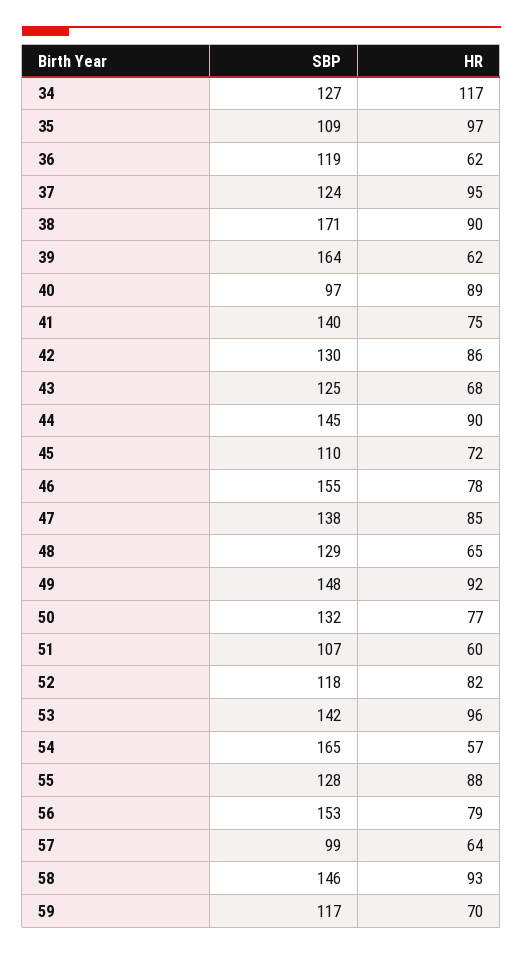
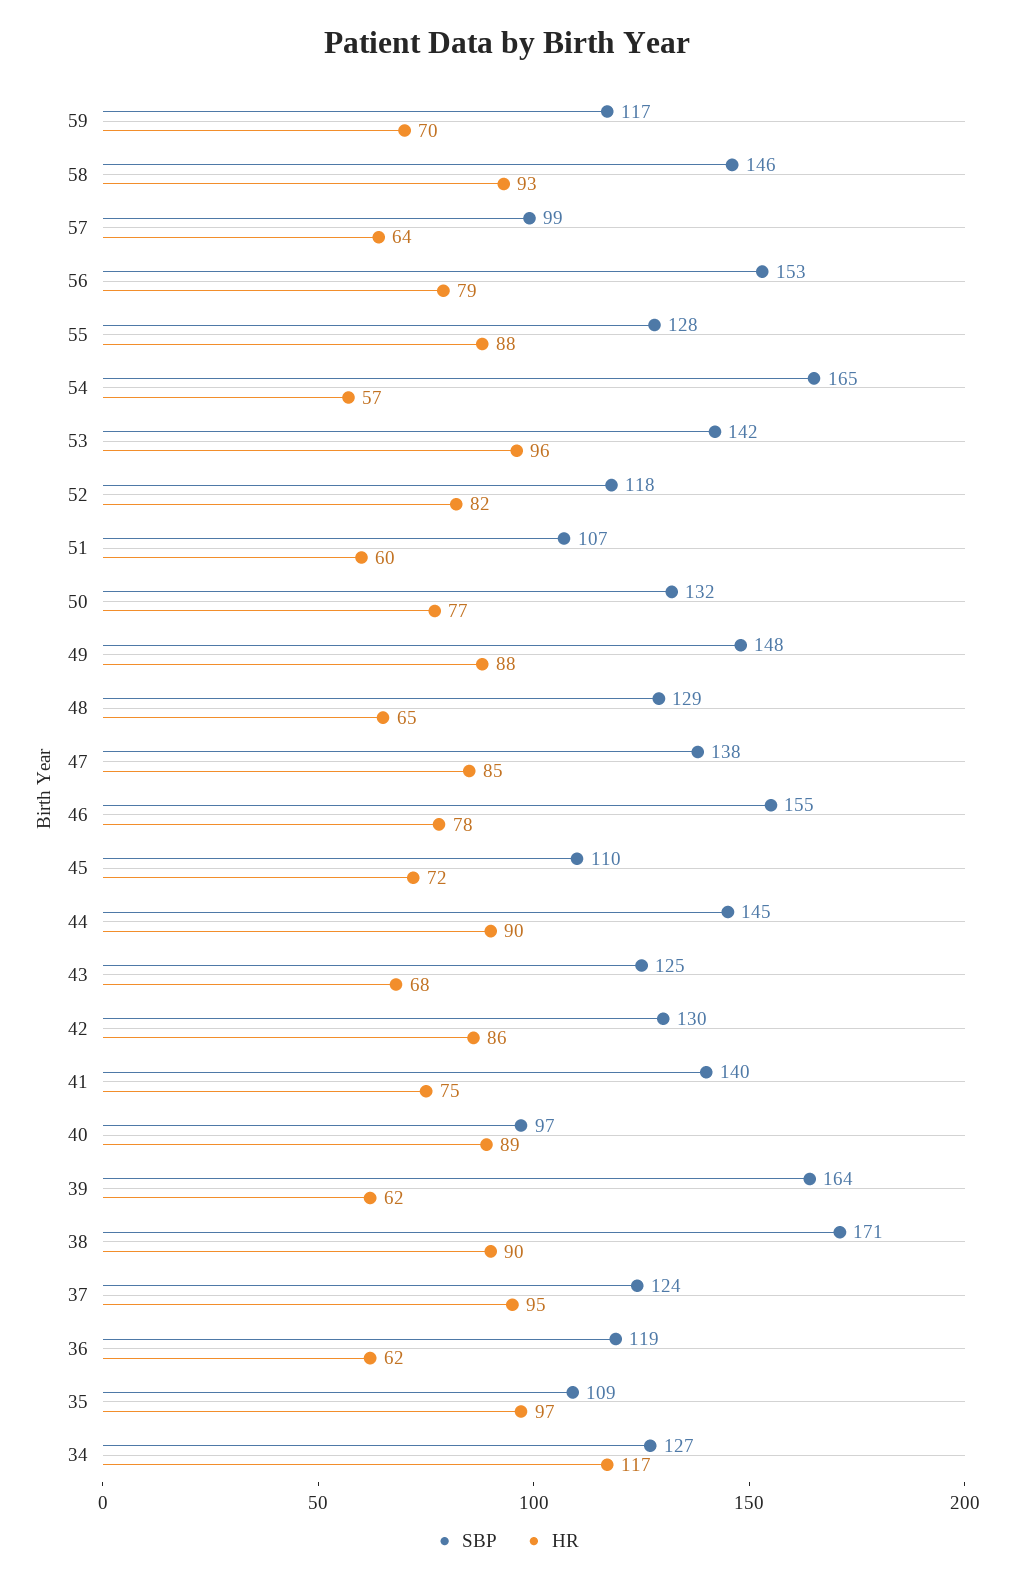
  {
    "SBP": {
      "34": 127,
      "35": 109,
      "36": 119,
      "37": 124,
      "38": 171,
      "39": 164,
      "40": 97,
      "41": 140,
      "42": 130,
      "43": 125,
      "44": 145,
      "45": 110,
      "46": 155,
      "47": 138,
      "48": 129,
      "49": 148,
      "50": 132,
      "51": 107,
      "52": 118,
      "53": 142,
      "54": 165,
      "55": 128,
      "56": 153,
      "57": 99,
      "58": 146,
      "59": 117
    },
    "HR": {
      "34": 117,
      "35": 97,
      "36": 62,
      "37": 95,
      "38": 90,
      "39": 62,
      "40": 89,
      "41": 75,
      "42": 86,
      "43": 68,
      "44": 90,
      "45": 72,
      "46": 78,
      "47": 85,
      "48": 65,
-     "49": 92,
+     "49": 88,
      "50": 77,
      "51": 60,
      "52": 82,
      "53": 96,
      "54": 57,
      "55": 88,
      "56": 79,
      "57": 64,
      "58": 93,
      "59": 70
    }
  }

